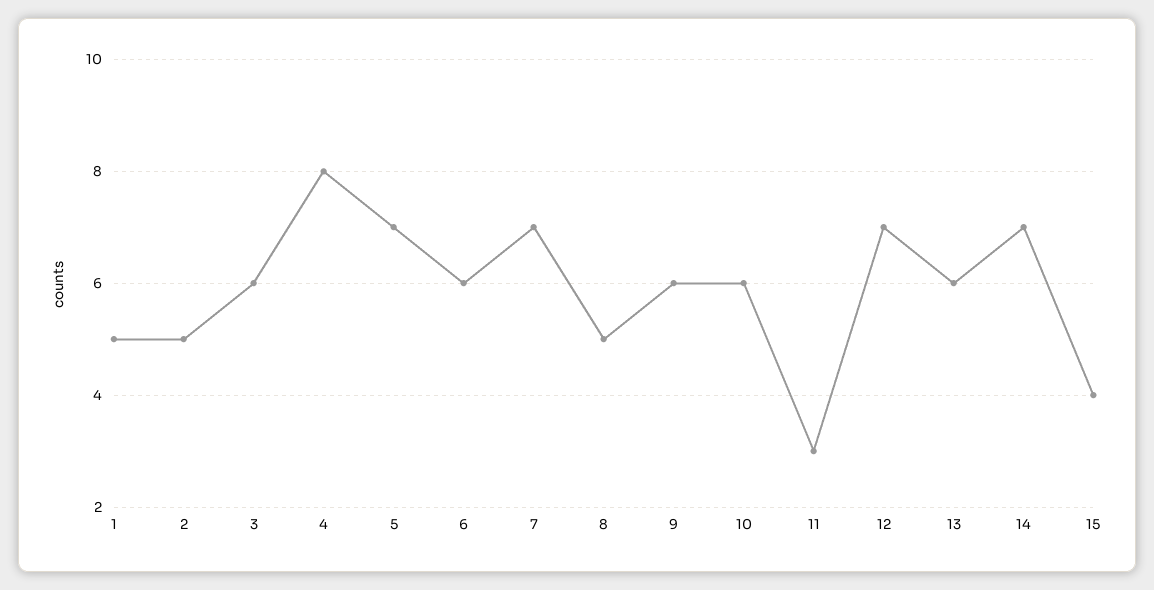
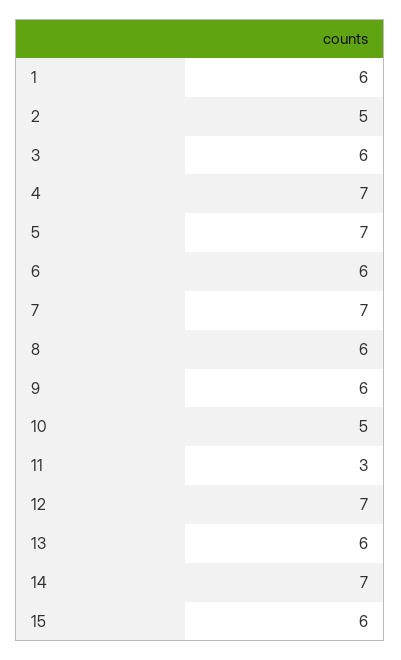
  {
-   "1": 5,
+   "1": 6,
    "2": 5,
    "3": 6,
-   "4": 8,
+   "4": 7,
    "5": 7,
    "6": 6,
    "7": 7,
-   "8": 5,
+   "8": 6,
    "9": 6,
-   "10": 6,
+   "10": 5,
    "11": 3,
    "12": 7,
    "13": 6,
    "14": 7,
-   "15": 4
+   "15": 6
  }

